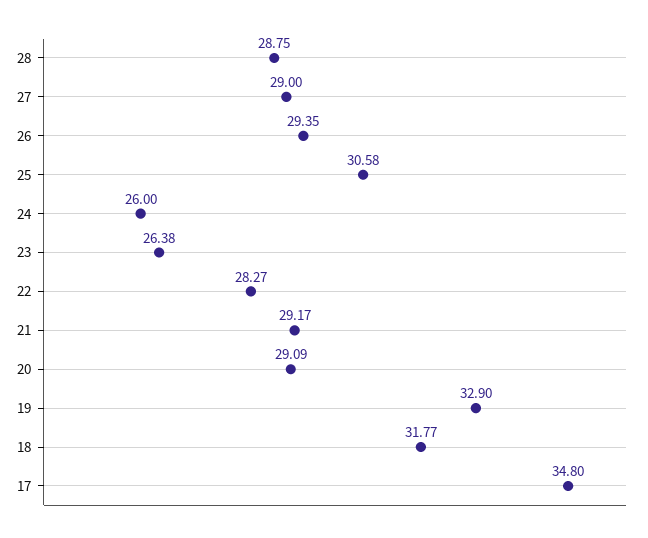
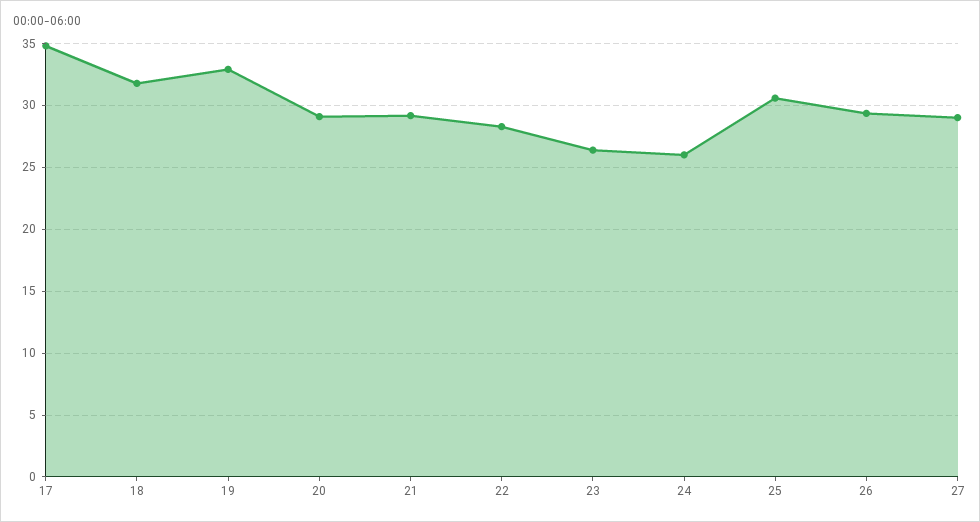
  {
-   "28": 28.75,
    "27": 29,
    "26": 29.35,
    "25": 30.58,
    "24": 26,
    "23": 26.38,
    "22": 28.27,
    "21": 29.17,
    "20": 29.09,
    "19": 32.9,
    "18": 31.77,
    "17": 34.8
  }

